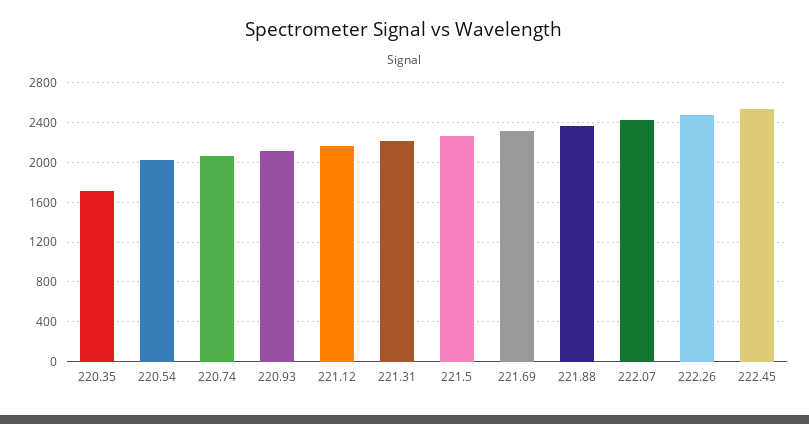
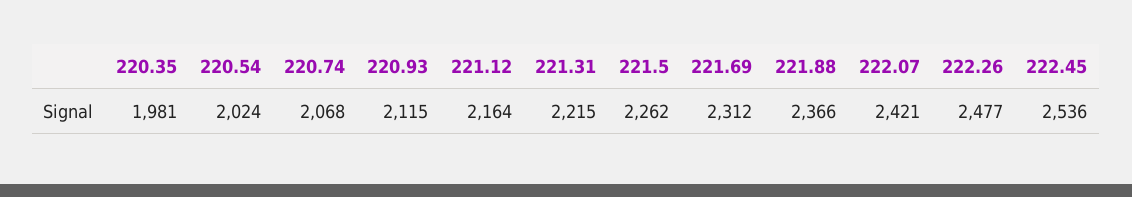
  {
-   "220.35": 1700,
+   "220.35": 1981,
    "220.54": 2024,
    "220.74": 2068,
    "220.93": 2115,
    "221.12": 2164,
    "221.31": 2215,
    "221.5": 2262,
    "221.69": 2312,
    "221.88": 2366,
    "222.07": 2421,
    "222.26": 2477,
    "222.45": 2536
  }

